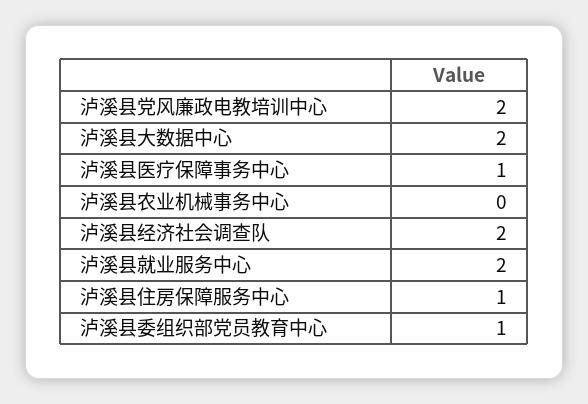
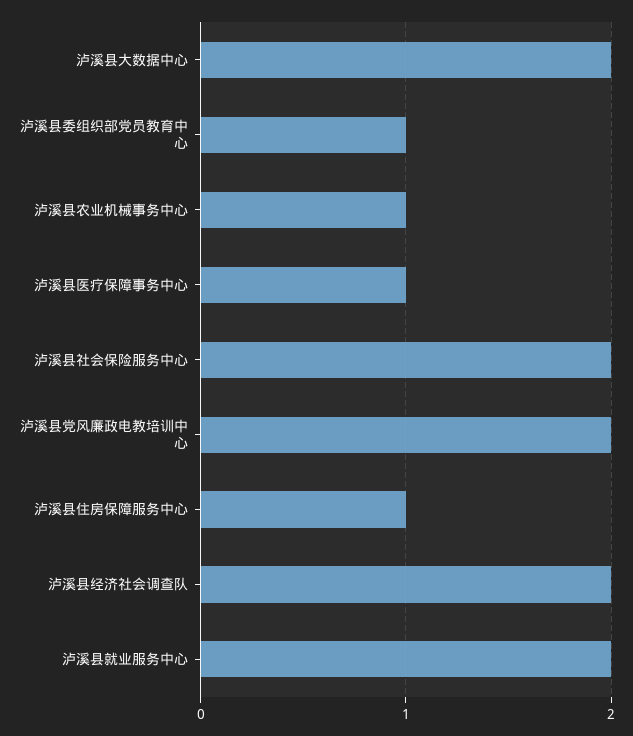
  {
    "泸溪县党风廉政电教培训中心": 2,
    "泸溪县大数据中心": 2,
    "泸溪县医疗保障事务中心": 1,
-   "泸溪县农业机械事务中心": 0,
+   "泸溪县农业机械事务中心": 1,
    "泸溪县经济社会调查队": 2,
    "泸溪县就业服务中心": 2,
    "泸溪县住房保障服务中心": 1,
-   "泸溪县委组织部党员教育中心": 1
+   "泸溪县委组织部党员教育中心": 1,
+   "泸溪县社会保险服务中心": 2
  }

